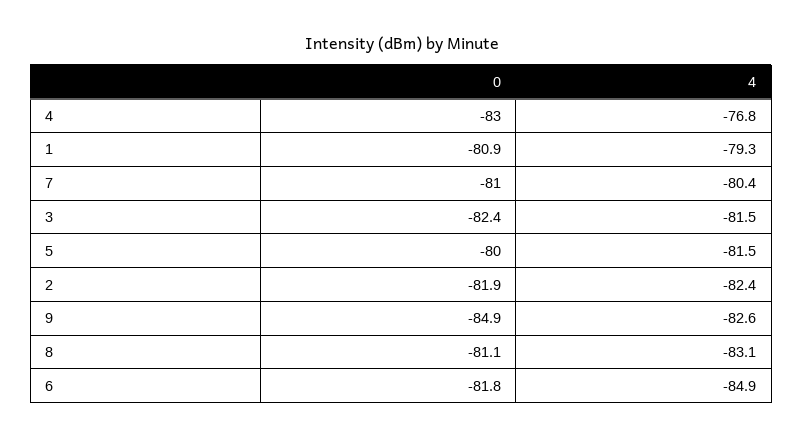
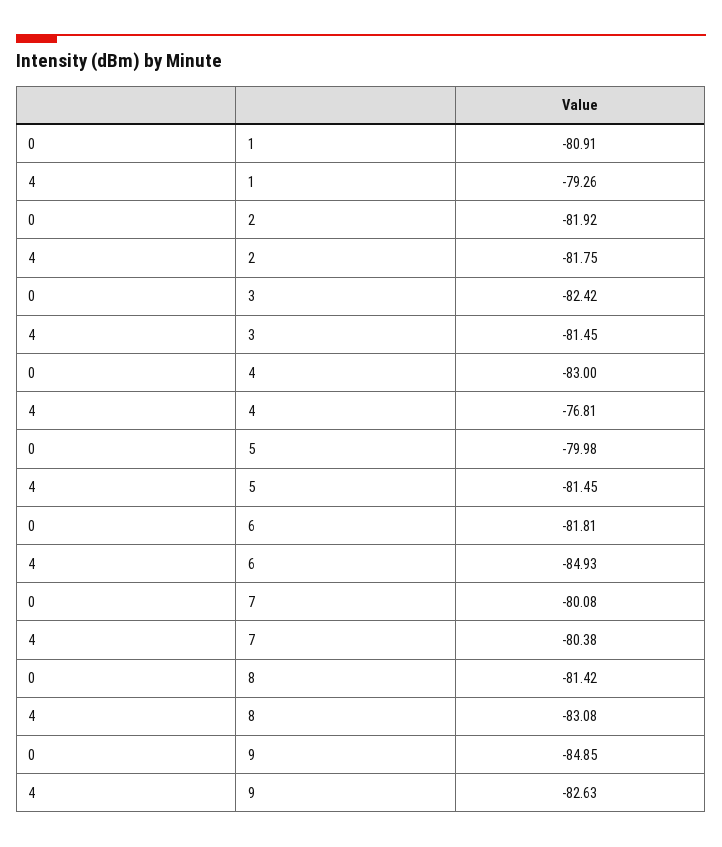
  {
    "0": {
      "4": -83,
      "1": -80.91,
-     "7": -81,
+     "7": -80.08,
      "3": -82.42,
      "5": -79.98,
      "2": -81.92,
      "9": -84.85,
-     "8": -81.1,
+     "8": -81.42,
      "6": -81.81
    },
    "4": {
      "4": -76.81,
      "1": -79.26,
      "7": -80.38,
      "3": -81.45,
      "5": -81.45,
-     "2": -82.4,
+     "2": -81.75,
      "9": -82.63,
      "8": -83.08,
      "6": -84.93
    }
  }

